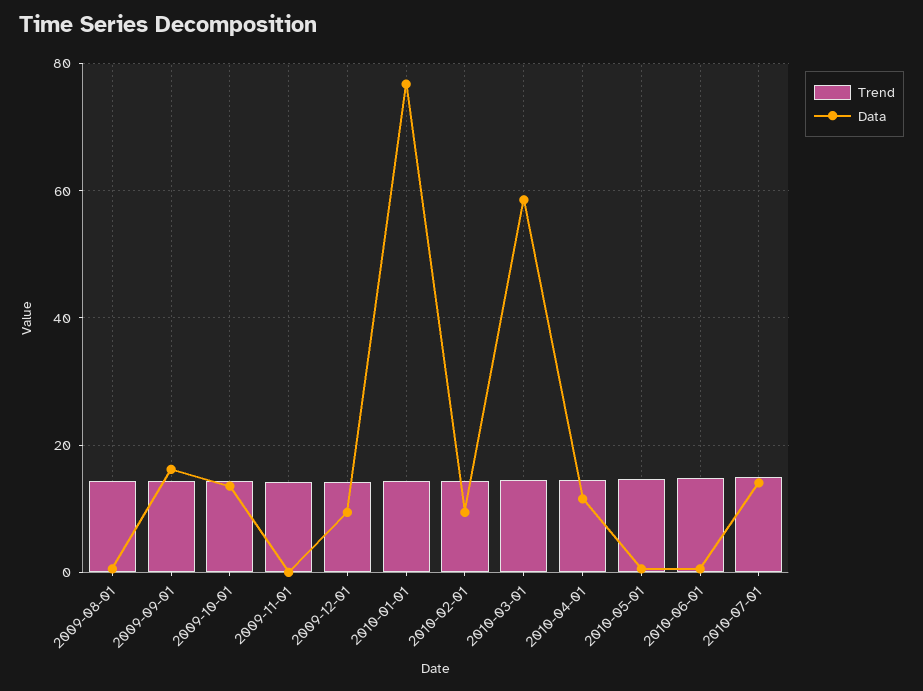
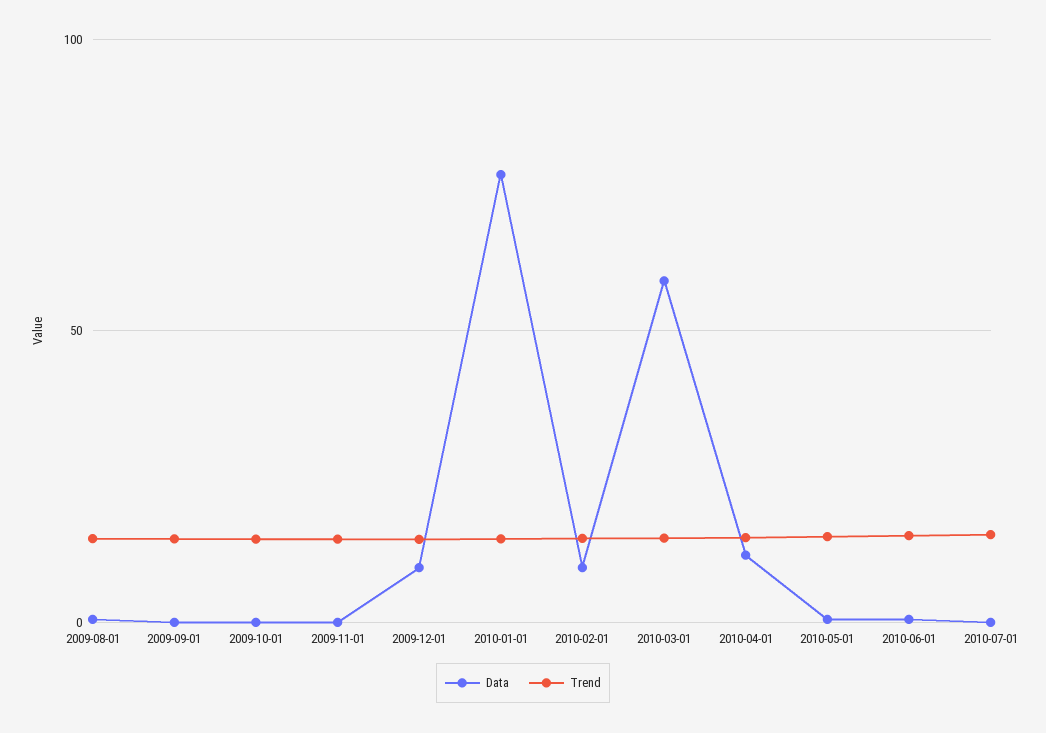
  {
    "Trend": {
      "2009-08-01": 14,
      "2009-09-01": 14,
      "2009-10-01": 14,
      "2009-11-01": 14,
      "2009-12-01": 14,
      "2010-01-01": 14,
      "2010-02-01": 14,
      "2010-03-01": 14,
      "2010-04-01": 14,
      "2010-05-01": 14,
      "2010-06-01": 14,
      "2010-07-01": 16
    },
    "Data": {
      "2009-08-01": 0,
-     "2009-09-01": 16,
+     "2009-09-01": 0,
-     "2009-10-01": 14,
+     "2009-10-01": 0,
      "2009-11-01": 0,
      "2009-12-01": 10,
      "2010-01-01": 76,
      "2010-02-01": 10,
      "2010-03-01": 58,
      "2010-04-01": 12,
      "2010-05-01": 0,
      "2010-06-01": 0,
-     "2010-07-01": 14
+     "2010-07-01": 0
    }
  }

